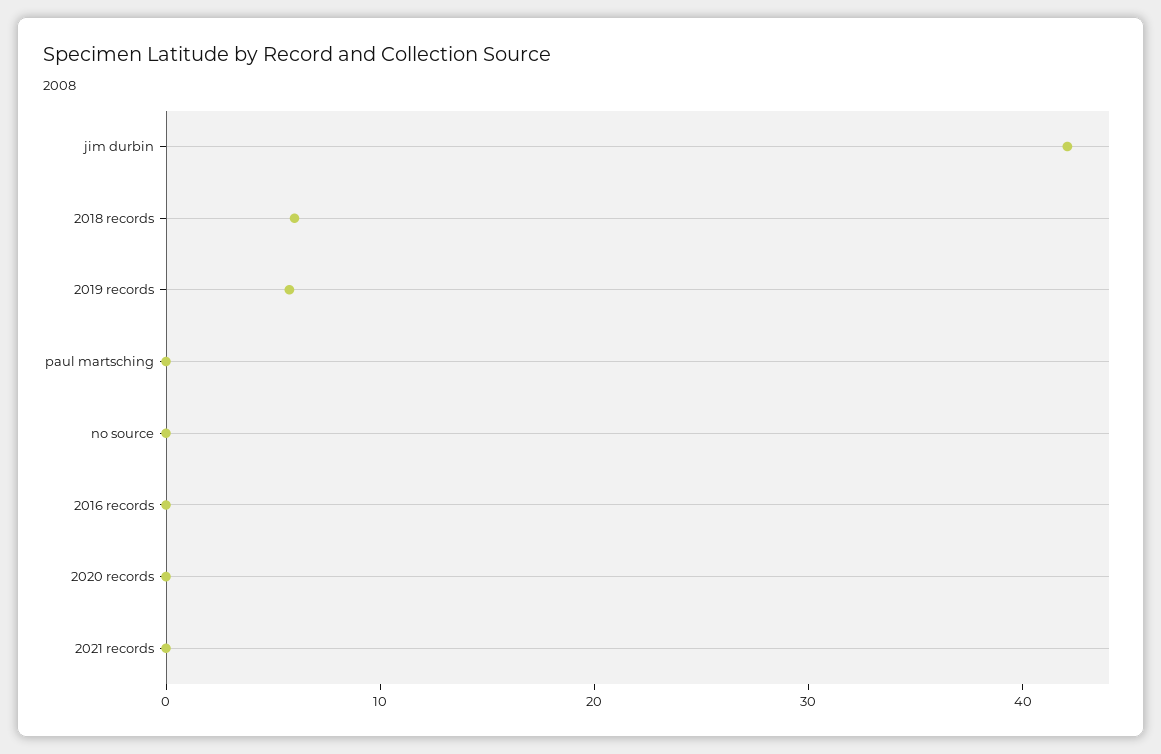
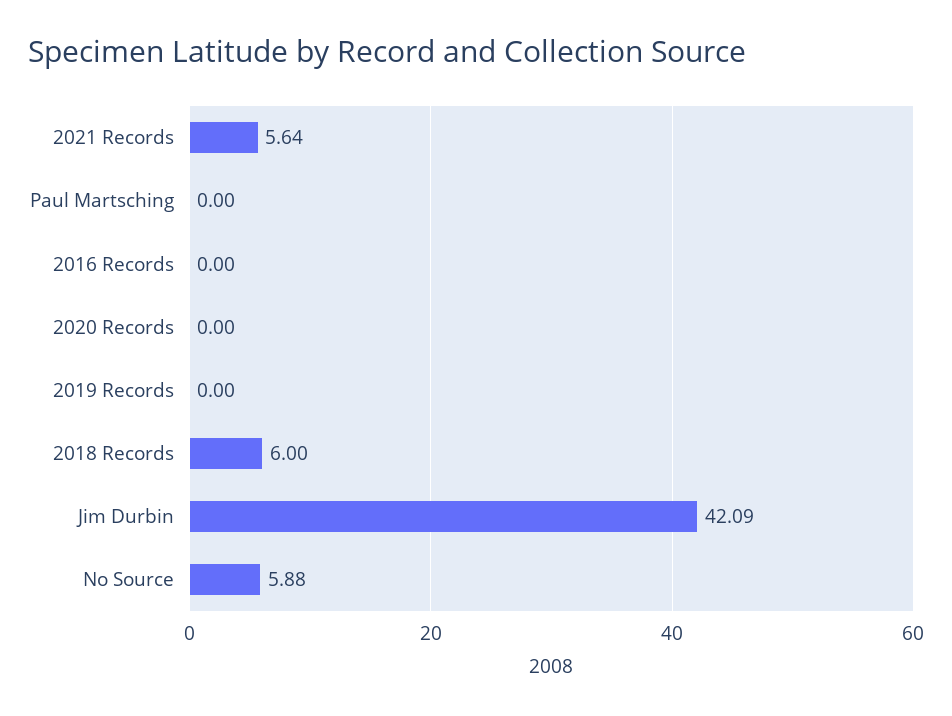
  {
    "jim durbin": 42.09,
    "2018 records": 6,
-   "2019 records": 6,
+   "2019 records": 0,
    "paul martsching": 0,
-   "no source": 0,
+   "no source": 5.88,
    "2016 records": 0,
    "2020 records": 0,
-   "2021 records": 0
+   "2021 records": 5.64
  }

